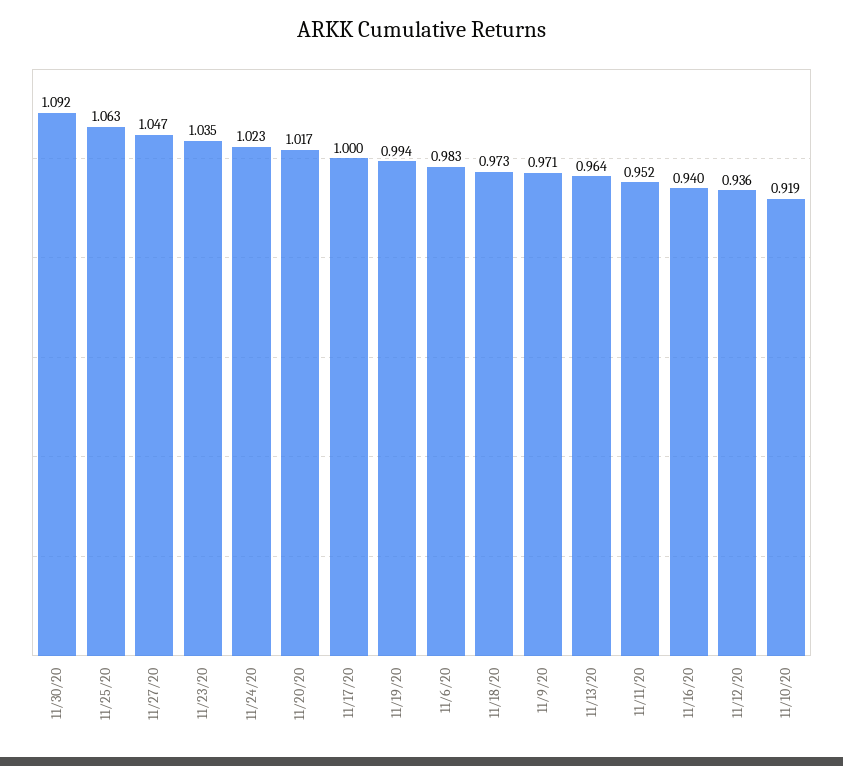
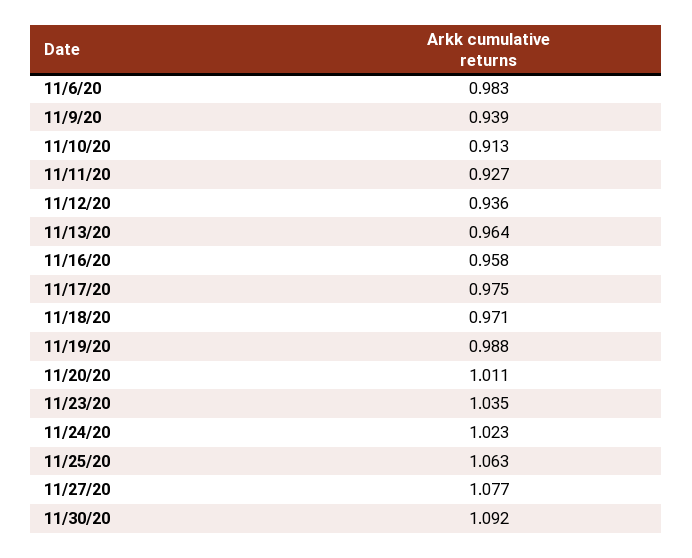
  {
    "11/30/20": 1.092,
    "11/25/20": 1.063,
-   "11/27/20": 1.047,
+   "11/27/20": 1.077,
    "11/23/20": 1.035,
    "11/24/20": 1.023,
-   "11/20/20": 1.017,
+   "11/20/20": 1.011,
-   "11/17/20": 1,
+   "11/17/20": 0.975,
-   "11/19/20": 0.994,
+   "11/19/20": 0.988,
    "11/6/20": 0.983,
-   "11/18/20": 0.973,
+   "11/18/20": 0.971,
-   "11/9/20": 0.971,
+   "11/9/20": 0.939,
    "11/13/20": 0.964,
-   "11/11/20": 0.952,
+   "11/11/20": 0.927,
-   "11/16/20": 0.94,
+   "11/16/20": 0.958,
    "11/12/20": 0.936,
-   "11/10/20": 0.919
+   "11/10/20": 0.913
  }

